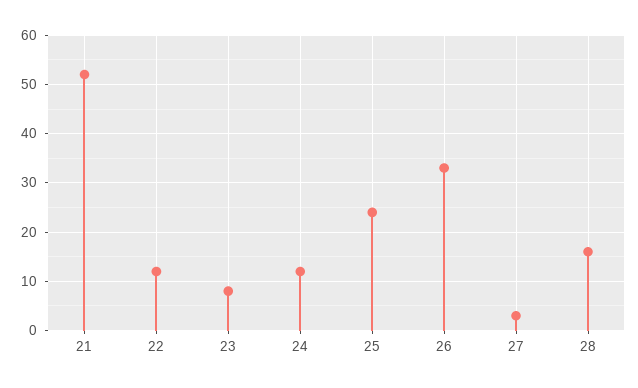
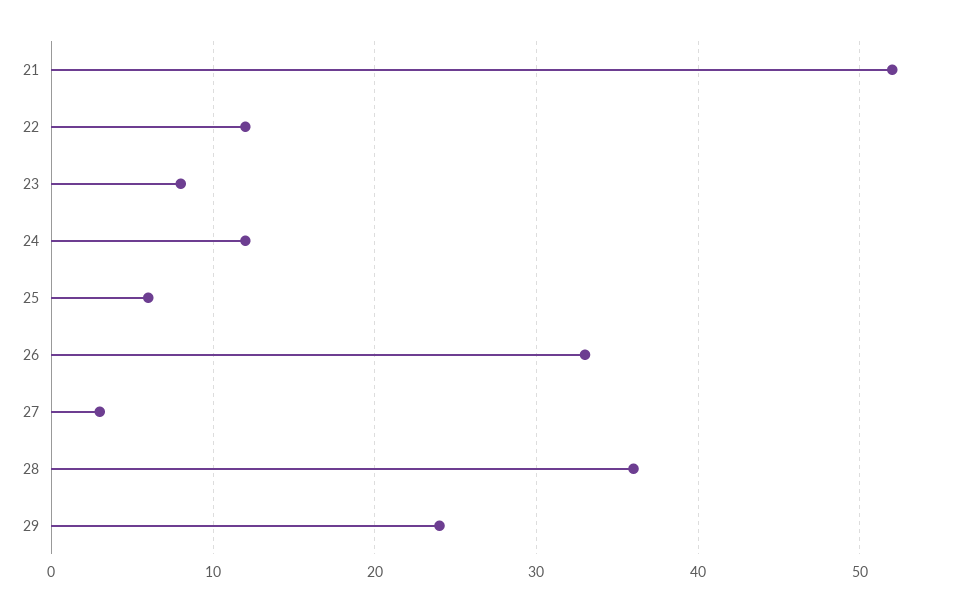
  {
    "21": 52,
    "22": 12,
    "23": 8,
    "24": 12,
-   "25": 25,
+   "25": 6,
    "26": 33,
    "27": 3,
-   "28": 15
+   "28": 36,
+   "29": 24
  }

